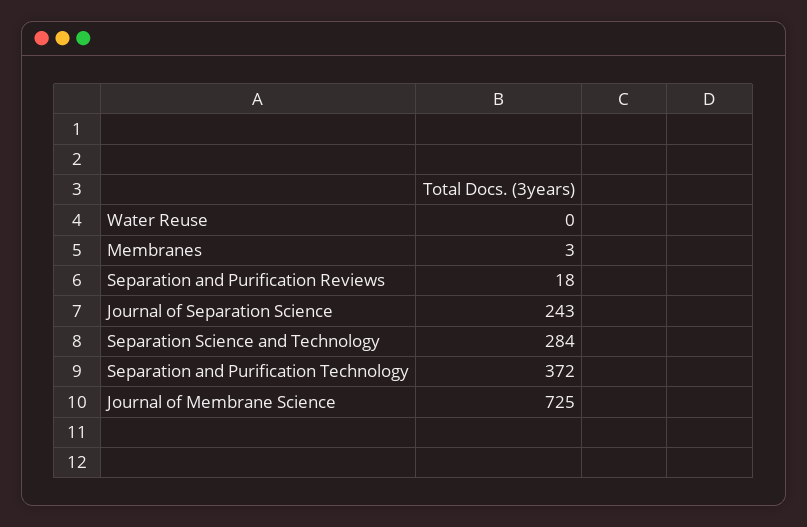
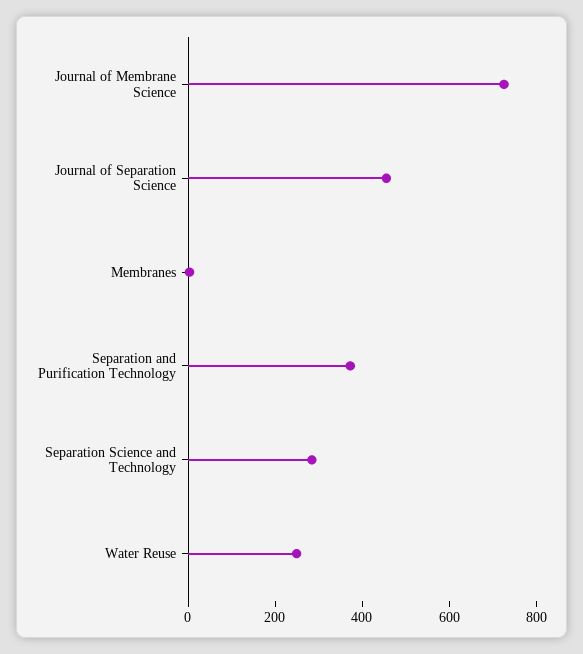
  {
-   "Water Reuse": 0,
+   "Water Reuse": 250,
    "Membranes": 3,
-   "Separation and Purification Reviews": 18,
-   "Journal of Separation Science": 243,
+   "Journal of Separation Science": 450,
    "Separation Science and Technology": 284,
    "Separation and Purification Technology": 372,
    "Journal of Membrane Science": 725
  }

